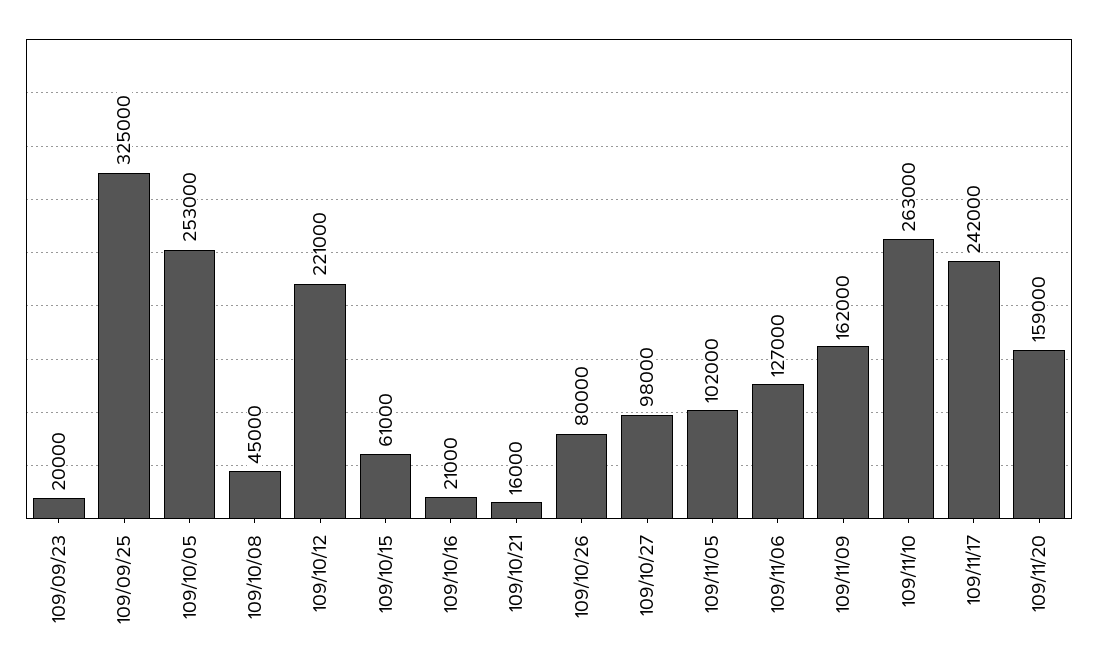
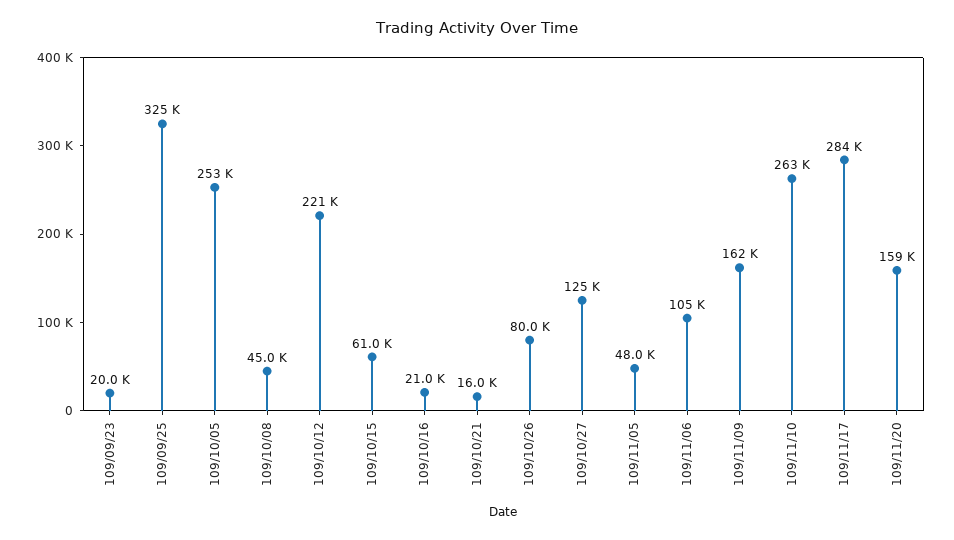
  {
    "109/09/23": 20000,
    "109/09/25": 325000,
    "109/10/05": 253000,
    "109/10/08": 45000,
    "109/10/12": 221000,
    "109/10/15": 61000,
    "109/10/16": 21000,
    "109/10/21": 16000,
    "109/10/26": 80000,
-   "109/10/27": 98000,
+   "109/10/27": 125000,
-   "109/11/05": 102000,
+   "109/11/05": 48000,
-   "109/11/06": 127000,
+   "109/11/06": 105000,
    "109/11/09": 162000,
    "109/11/10": 263000,
-   "109/11/17": 242000,
+   "109/11/17": 284000,
    "109/11/20": 159000
  }

